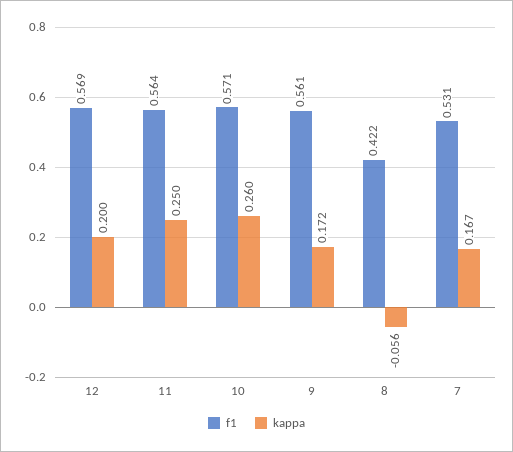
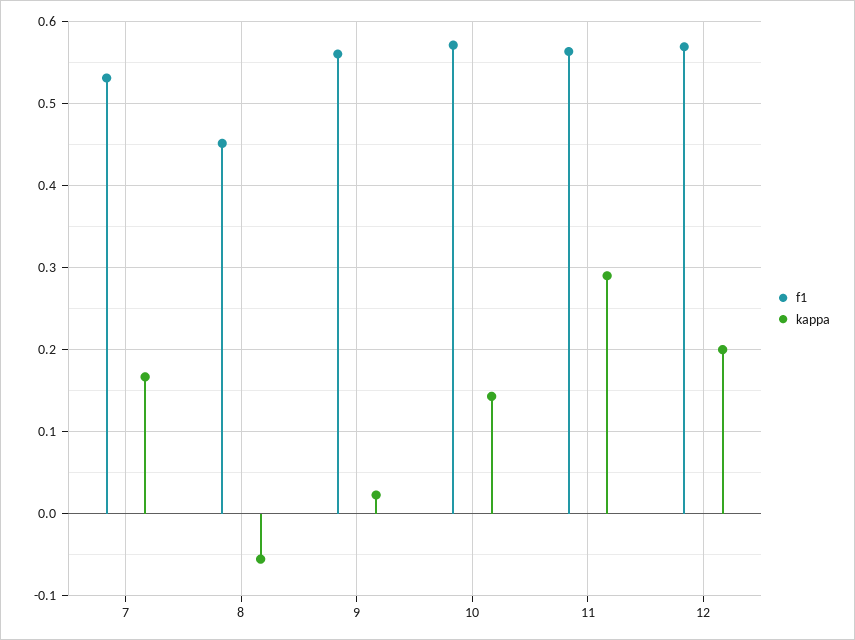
  {
    "f1": {
      "12": 0.569,
      "11": 0.564,
      "10": 0.571,
      "9": 0.561,
-     "8": 0.422,
+     "8": 0.45,
      "7": 0.531
    },
    "kappa": {
      "12": 0.2,
-     "11": 0.25,
+     "11": 0.29,
-     "10": 0.26,
+     "10": 0.14,
-     "9": 0.172,
+     "9": 0.02,
      "8": -0.056,
      "7": 0.167
    }
  }

